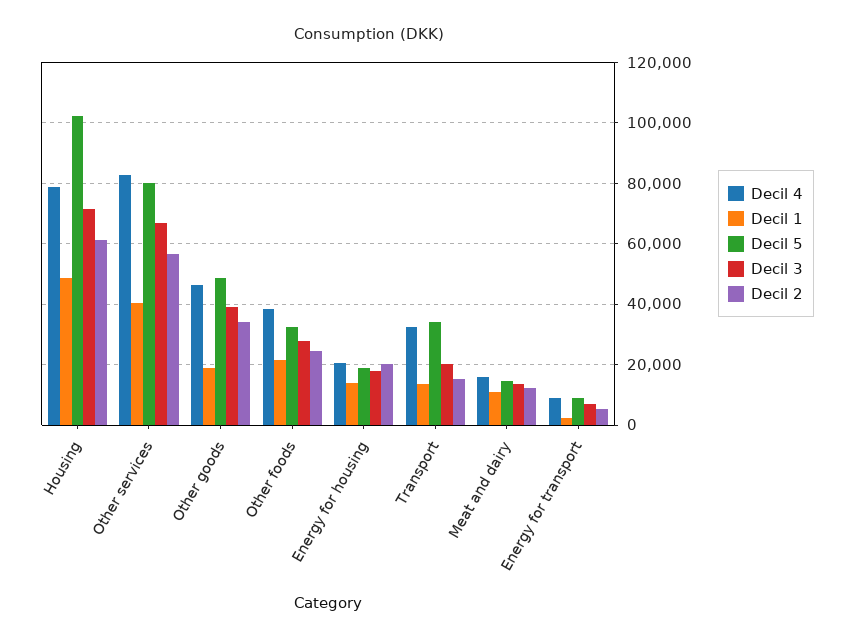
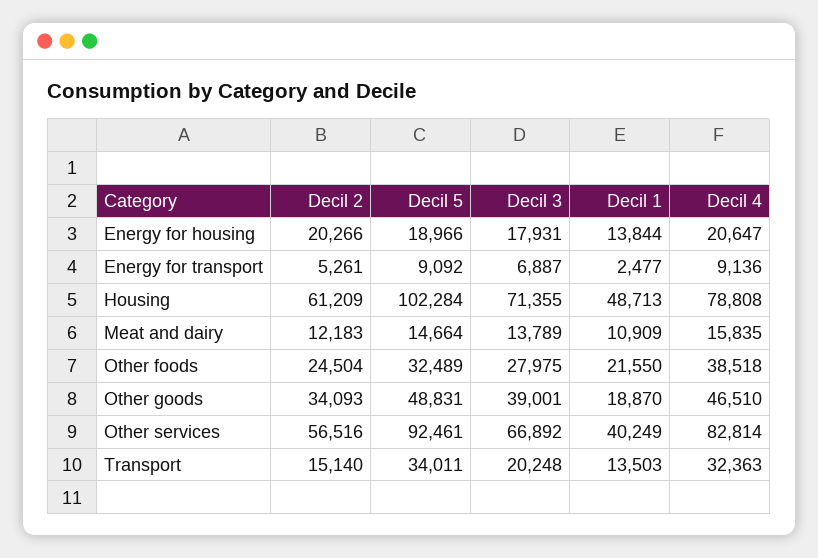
  {
    "Decil 4": {
      "Housing": 78808,
      "Other services": 82814,
      "Other goods": 46510,
      "Other foods": 38518,
      "Energy for housing": 20647,
      "Transport": 32363,
      "Meat and dairy": 15835,
      "Energy for transport": 9136
    },
    "Decil 1": {
      "Housing": 48713,
      "Other services": 40249,
      "Other goods": 18870,
      "Other foods": 21550,
      "Energy for housing": 13844,
      "Transport": 13503,
      "Meat and dairy": 10909,
      "Energy for transport": 2477
    },
    "Decil 5": {
      "Housing": 102284,
-     "Other services": 80000,
+     "Other services": 92461,
      "Other goods": 48831,
      "Other foods": 32489,
      "Energy for housing": 18966,
      "Transport": 34011,
      "Meat and dairy": 14664,
      "Energy for transport": 9092
    },
    "Decil 3": {
      "Housing": 71355,
      "Other services": 66892,
      "Other goods": 39001,
      "Other foods": 27975,
      "Energy for housing": 17931,
      "Transport": 20248,
      "Meat and dairy": 13789,
      "Energy for transport": 6887
    },
    "Decil 2": {
      "Housing": 61209,
      "Other services": 56516,
      "Other goods": 34093,
      "Other foods": 24504,
      "Energy for housing": 20266,
      "Transport": 15140,
      "Meat and dairy": 12183,
      "Energy for transport": 5261
    }
  }

